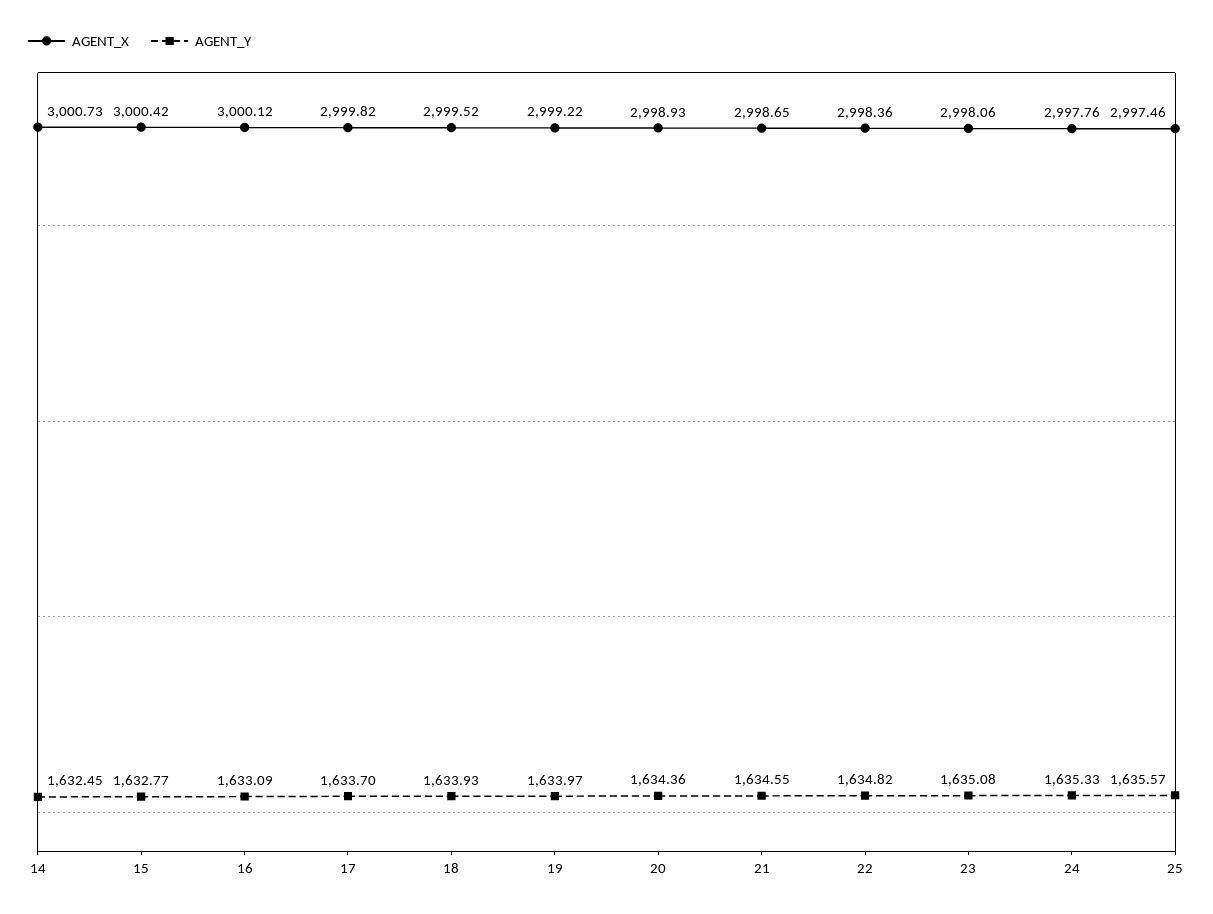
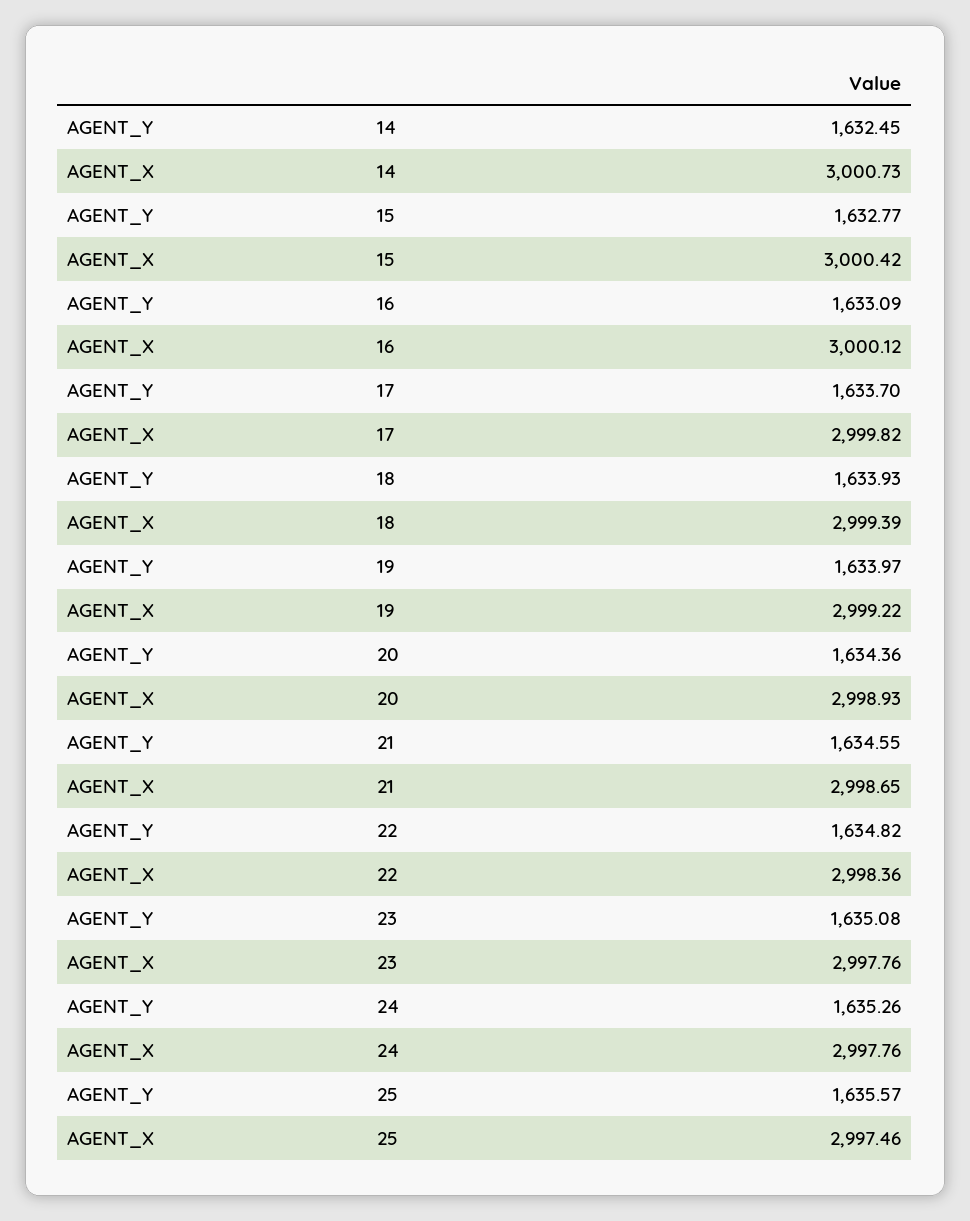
  {
    "AGENT_X": {
      "14": 3000.73,
      "15": 3000.42,
      "16": 3000.12,
      "17": 2999.82,
-     "18": 2999.52,
+     "18": 2999.39,
      "19": 2999.22,
      "20": 2998.93,
      "21": 2998.65,
      "22": 2998.36,
-     "23": 2998.06,
+     "23": 2997.76,
      "24": 2997.76,
      "25": 2997.46
    },
    "AGENT_Y": {
      "14": 1632.45,
      "15": 1632.77,
      "16": 1633.09,
      "17": 1633.7,
      "18": 1633.93,
      "19": 1633.97,
      "20": 1634.36,
      "21": 1634.55,
      "22": 1634.82,
      "23": 1635.08,
-     "24": 1635.33,
+     "24": 1635.26,
      "25": 1635.57
    }
  }

